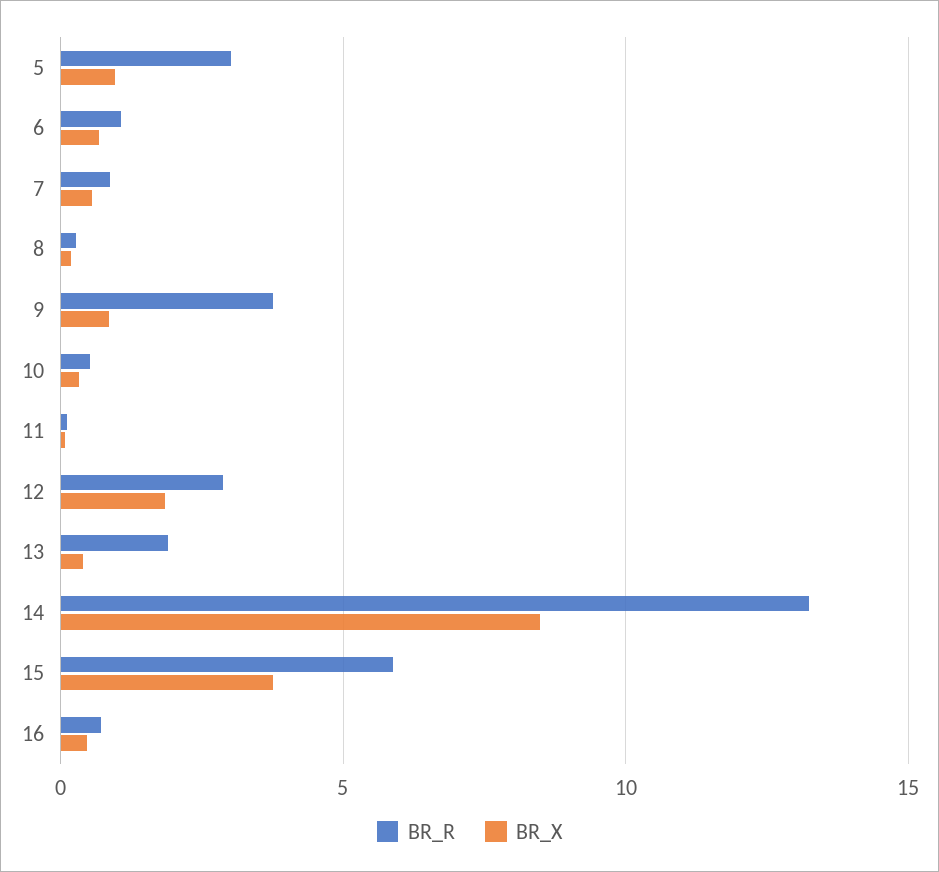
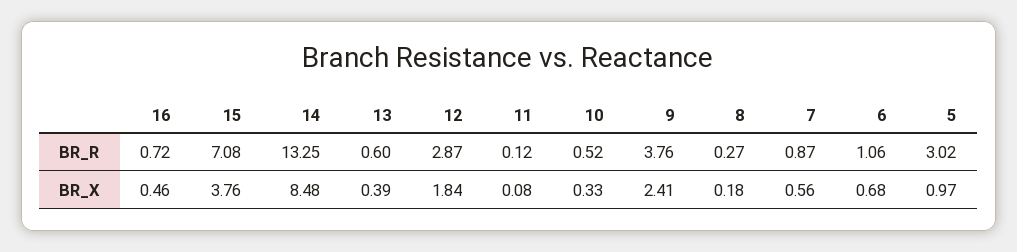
  {
    "BR_R": {
      "5": 3.02,
      "6": 1.06,
      "7": 0.87,
      "8": 0.27,
      "9": 3.76,
      "10": 0.52,
      "11": 0.12,
      "12": 2.87,
-     "13": 2,
+     "13": 0.6,
      "14": 13.25,
-     "15": 6,
+     "15": 7.08,
      "16": 0.72
    },
    "BR_X": {
      "5": 0.97,
      "6": 0.68,
      "7": 0.56,
      "8": 0.18,
-     "9": 1,
+     "9": 2.41,
      "10": 0.33,
      "11": 0.08,
      "12": 1.84,
      "13": 0.39,
      "14": 8.48,
      "15": 3.76,
      "16": 0.46
    }
  }

